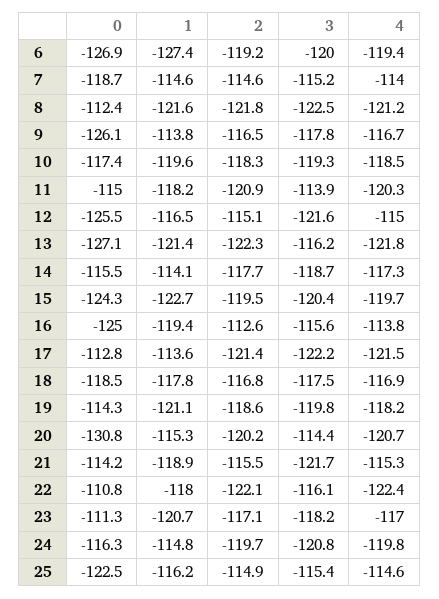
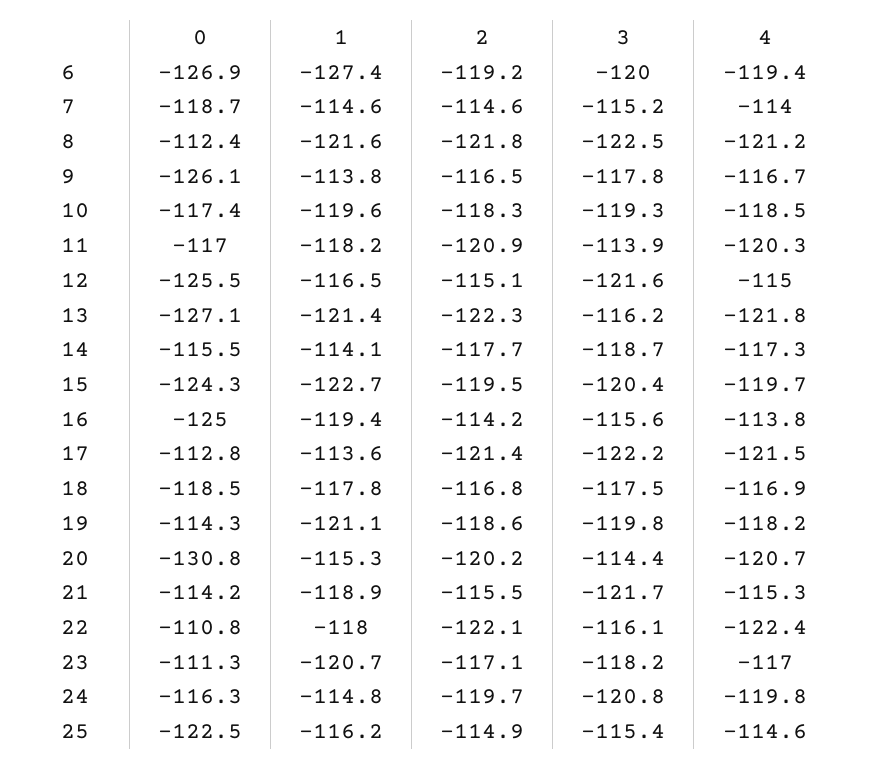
  {
    "0": {
      "6": -126.9,
      "7": -118.7,
      "8": -112.4,
      "9": -126.1,
      "10": -117.4,
-     "11": -115,
+     "11": -117,
      "12": -125.5,
      "13": -127.1,
      "14": -115.5,
      "15": -124.3,
      "16": -125,
      "17": -112.8,
      "18": -118.5,
      "19": -114.3,
      "20": -130.8,
      "21": -114.2,
      "22": -110.8,
      "23": -111.3,
      "24": -116.3,
      "25": -122.5
    },
    "1": {
      "6": -127.4,
      "7": -114.6,
      "8": -121.6,
      "9": -113.8,
      "10": -119.6,
      "11": -118.2,
      "12": -116.5,
      "13": -121.4,
      "14": -114.1,
      "15": -122.7,
      "16": -119.4,
      "17": -113.6,
      "18": -117.8,
      "19": -121.1,
      "20": -115.3,
      "21": -118.9,
      "22": -118,
      "23": -120.7,
      "24": -114.8,
      "25": -116.2
    },
    "2": {
      "6": -119.2,
      "7": -114.6,
      "8": -121.8,
      "9": -116.5,
      "10": -118.3,
      "11": -120.9,
      "12": -115.1,
      "13": -122.3,
      "14": -117.7,
      "15": -119.5,
-     "16": -112.6,
+     "16": -114.2,
      "17": -121.4,
      "18": -116.8,
      "19": -118.6,
      "20": -120.2,
      "21": -115.5,
      "22": -122.1,
      "23": -117.1,
      "24": -119.7,
      "25": -114.9
    },
    "3": {
      "6": -120,
      "7": -115.2,
      "8": -122.5,
      "9": -117.8,
      "10": -119.3,
      "11": -113.9,
      "12": -121.6,
      "13": -116.2,
      "14": -118.7,
      "15": -120.4,
      "16": -115.6,
      "17": -122.2,
      "18": -117.5,
      "19": -119.8,
      "20": -114.4,
      "21": -121.7,
      "22": -116.1,
      "23": -118.2,
      "24": -120.8,
      "25": -115.4
    },
    "4": {
      "6": -119.4,
      "7": -114,
      "8": -121.2,
      "9": -116.7,
      "10": -118.5,
      "11": -120.3,
      "12": -115,
      "13": -121.8,
      "14": -117.3,
      "15": -119.7,
      "16": -113.8,
      "17": -121.5,
      "18": -116.9,
      "19": -118.2,
      "20": -120.7,
      "21": -115.3,
      "22": -122.4,
      "23": -117,
      "24": -119.8,
      "25": -114.6
    }
  }

